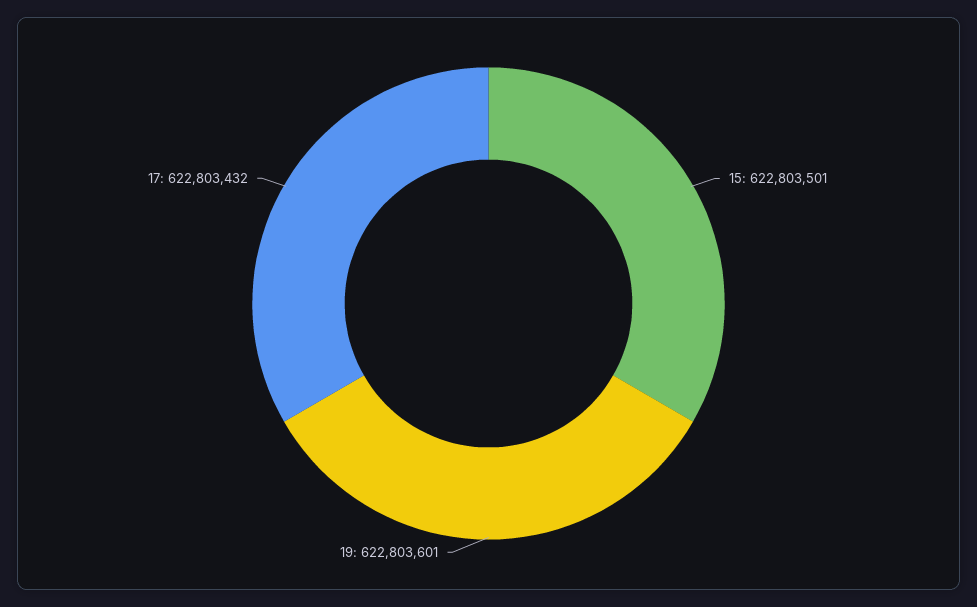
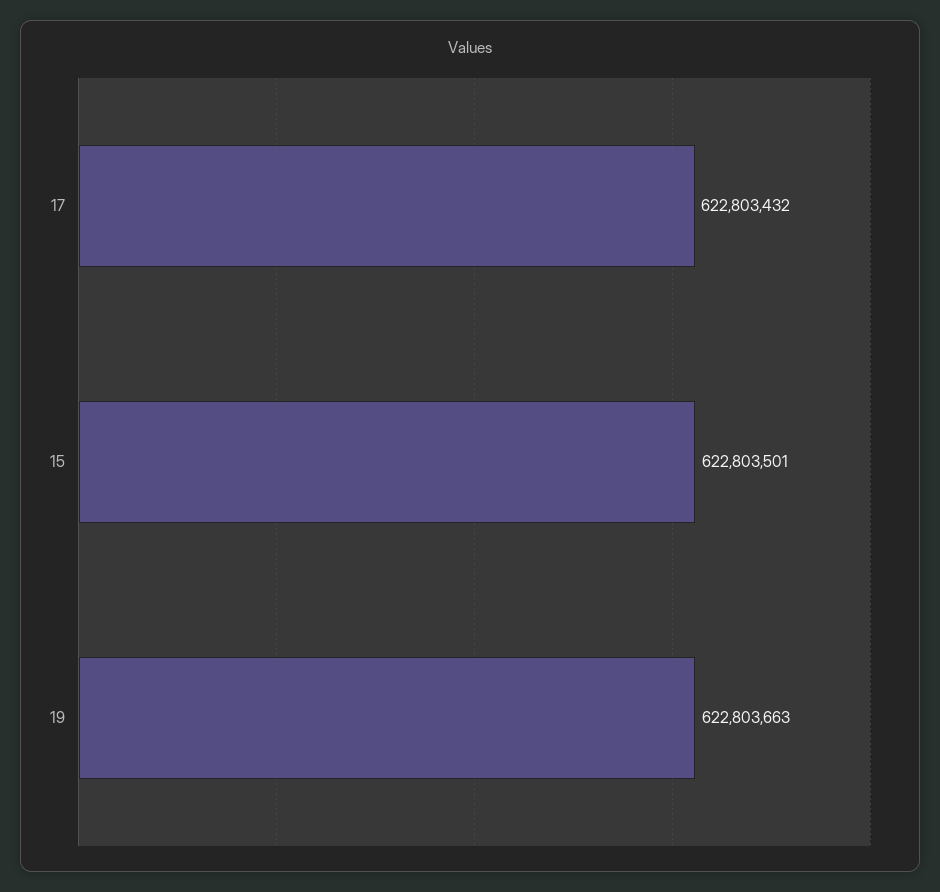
  {
    "15": 622803501,
-   "19": 622803601,
+   "19": 622803663,
    "17": 622803432
  }

